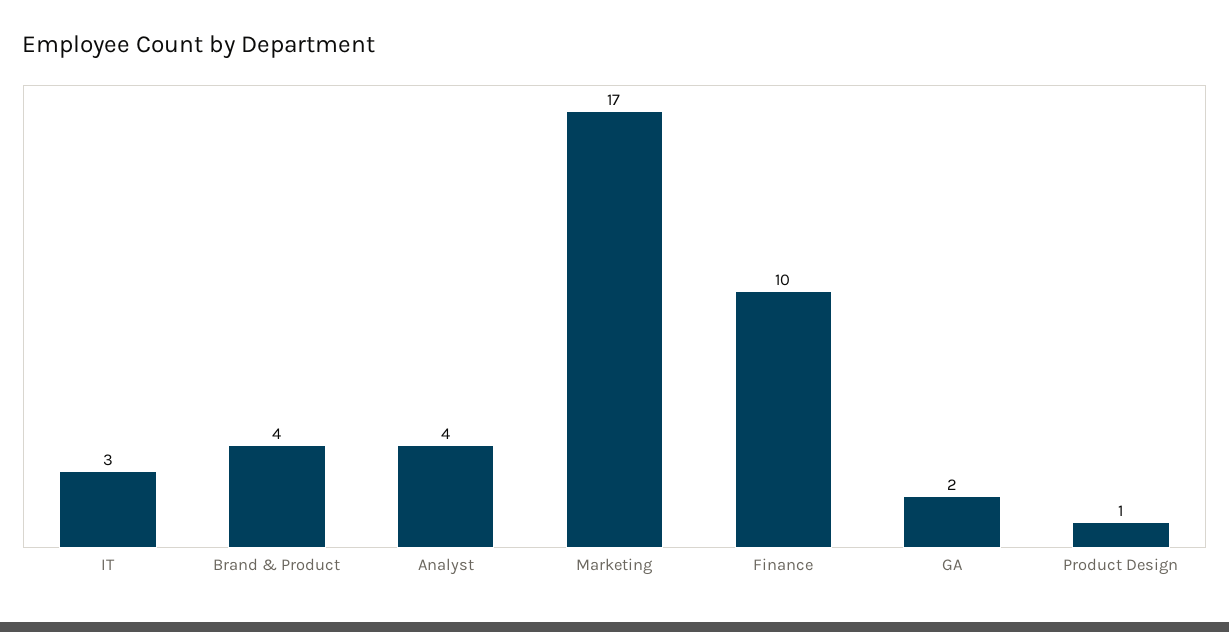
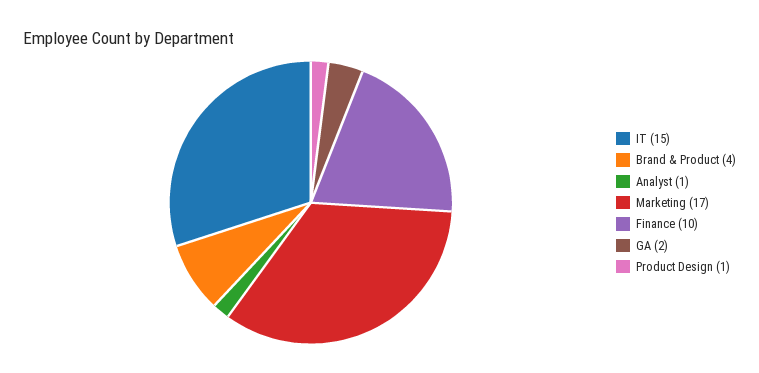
  {
-   "IT": 3,
+   "IT": 15,
    "Brand & Product": 4,
-   "Analyst": 4,
+   "Analyst": 1,
    "Marketing": 17,
    "Finance": 10,
    "GA": 2,
    "Product Design": 1
  }

